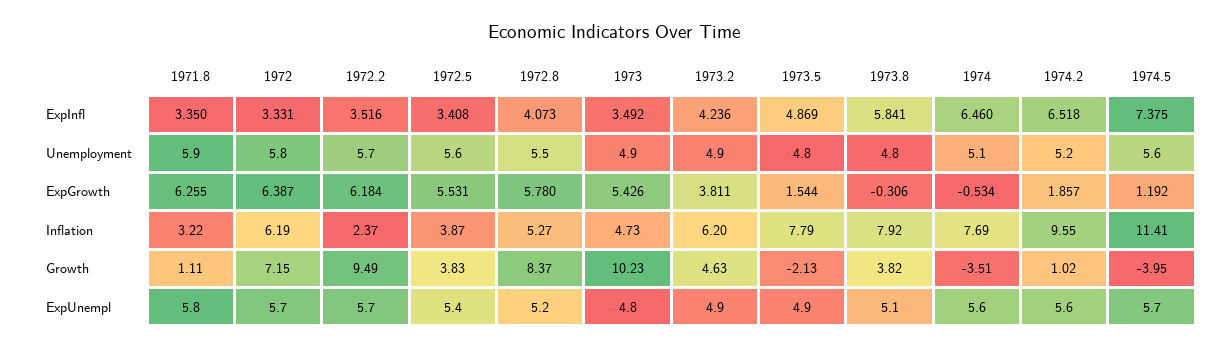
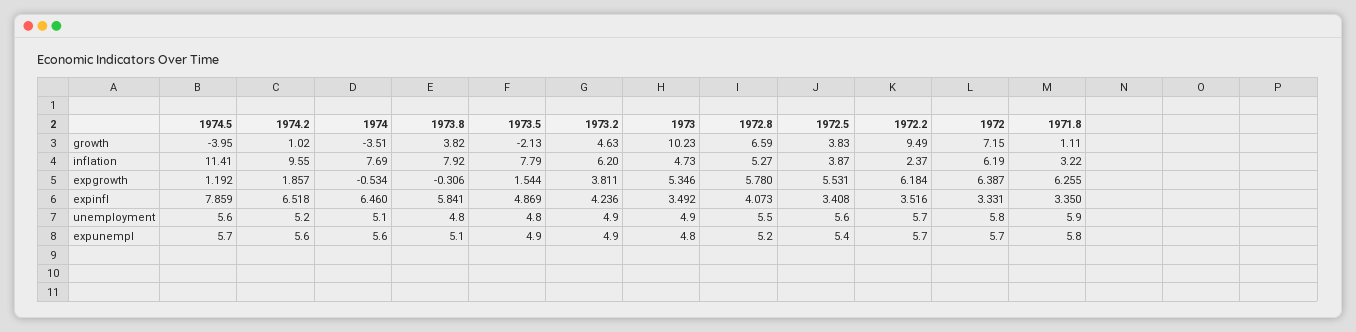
  {
    "1971.8": {
      "ExpInfl": 3.35,
      "Unemployment": 5.9,
      "ExpGrowth": 6.255,
      "Inflation": 3.22,
      "Growth": 1.11,
      "ExpUnempl": 5.8
    },
    "1972": {
      "ExpInfl": 3.331,
      "Unemployment": 5.8,
      "ExpGrowth": 6.387,
      "Inflation": 6.19,
      "Growth": 7.15,
      "ExpUnempl": 5.7
    },
    "1972.2": {
      "ExpInfl": 3.516,
      "Unemployment": 5.7,
      "ExpGrowth": 6.184,
      "Inflation": 2.37,
      "Growth": 9.49,
      "ExpUnempl": 5.7
    },
    "1972.5": {
      "ExpInfl": 3.408,
      "Unemployment": 5.6,
      "ExpGrowth": 5.531,
      "Inflation": 3.87,
      "Growth": 3.83,
      "ExpUnempl": 5.4
    },
    "1972.8": {
      "ExpInfl": 4.073,
      "Unemployment": 5.5,
      "ExpGrowth": 5.78,
      "Inflation": 5.27,
-     "Growth": 8.37,
+     "Growth": 6.59,
      "ExpUnempl": 5.2
    },
    "1973": {
      "ExpInfl": 3.492,
      "Unemployment": 4.9,
-     "ExpGrowth": 5.426,
+     "ExpGrowth": 5.346,
      "Inflation": 4.73,
      "Growth": 10.23,
      "ExpUnempl": 4.8
    },
    "1973.2": {
      "ExpInfl": 4.236,
      "Unemployment": 4.9,
      "ExpGrowth": 3.811,
      "Inflation": 6.2,
      "Growth": 4.63,
      "ExpUnempl": 4.9
    },
    "1973.5": {
      "ExpInfl": 4.869,
      "Unemployment": 4.8,
      "ExpGrowth": 1.544,
      "Inflation": 7.79,
      "Growth": -2.13,
      "ExpUnempl": 4.9
    },
    "1973.8": {
      "ExpInfl": 5.841,
      "Unemployment": 4.8,
      "ExpGrowth": -0.306,
      "Inflation": 7.92,
      "Growth": 3.82,
      "ExpUnempl": 5.1
    },
    "1974": {
      "ExpInfl": 6.46,
      "Unemployment": 5.1,
      "ExpGrowth": -0.534,
      "Inflation": 7.69,
      "Growth": -3.51,
      "ExpUnempl": 5.6
    },
    "1974.2": {
      "ExpInfl": 6.518,
      "Unemployment": 5.2,
      "ExpGrowth": 1.857,
      "Inflation": 9.55,
      "Growth": 1.02,
      "ExpUnempl": 5.6
    },
    "1974.5": {
-     "ExpInfl": 7.375,
+     "ExpInfl": 7.859,
      "Unemployment": 5.6,
      "ExpGrowth": 1.192,
      "Inflation": 11.41,
      "Growth": -3.95,
      "ExpUnempl": 5.7
    }
  }

